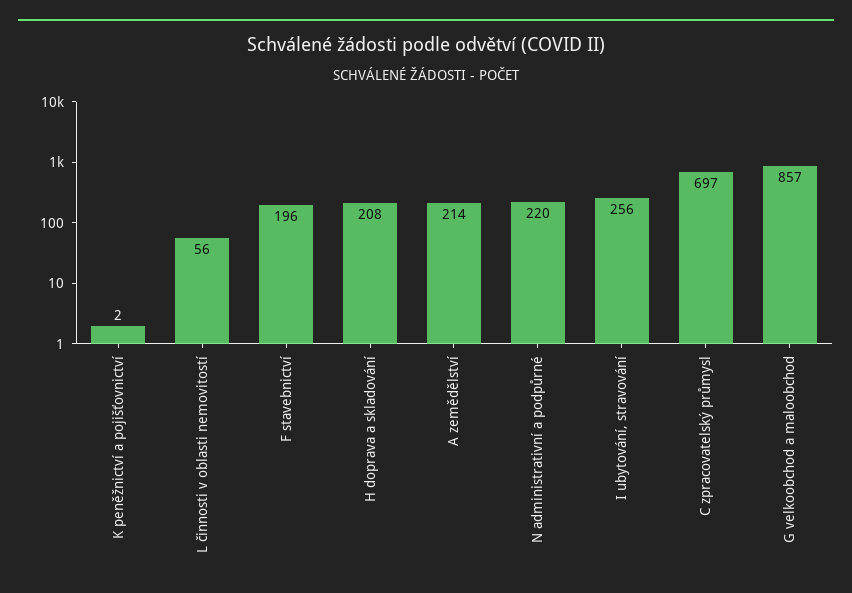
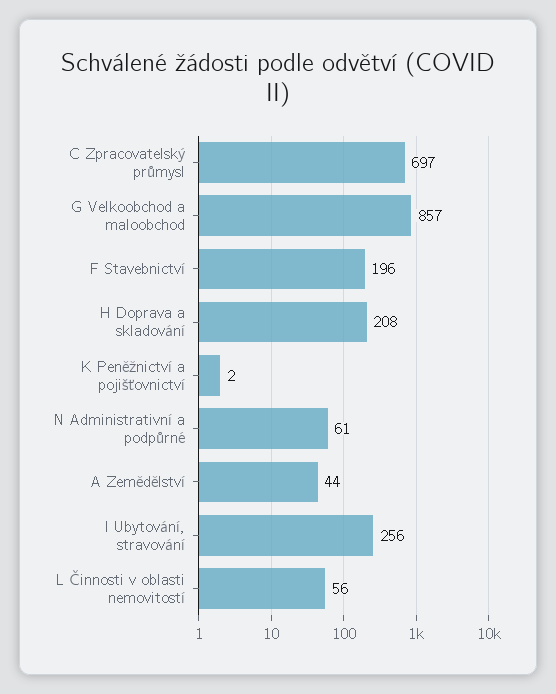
  {
    "K peněžnictví a pojišťovnictví": 2,
    "L činnosti v oblasti nemovitostí": 56,
    "F stavebnictví": 196,
    "H doprava a skladování": 208,
-   "A zemědělství": 214,
+   "A zemědělství": 44,
-   "N administrativní a podpůrné": 220,
+   "N administrativní a podpůrné": 61,
    "I ubytování, stravování": 256,
    "C zpracovatelský průmysl": 697,
    "G velkoobchod a maloobchod": 857
  }

